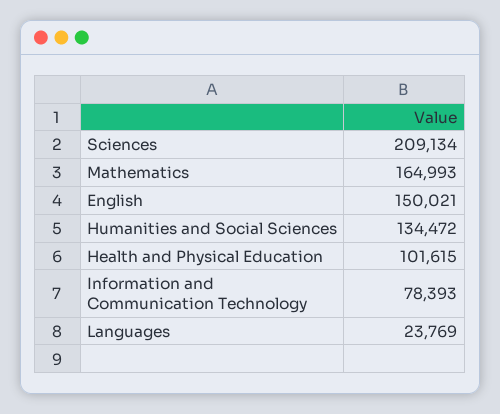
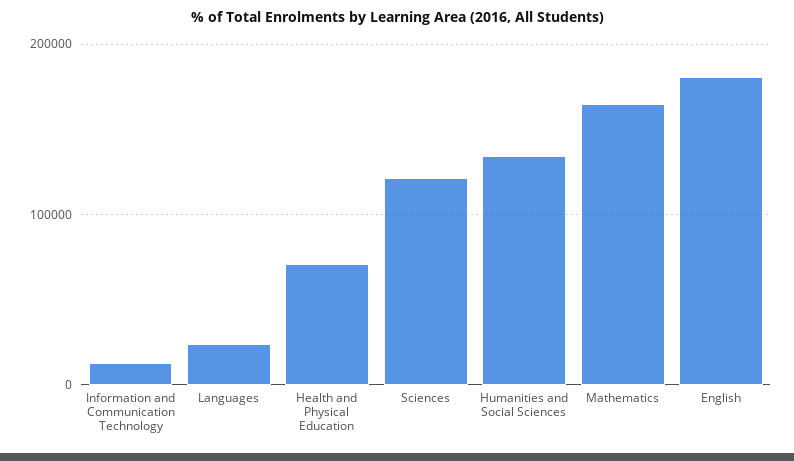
  {
-   "Sciences": 209134,
+   "Sciences": 120000,
    "Mathematics": 164993,
-   "English": 150021,
+   "English": 180000,
    "Humanities and Social Sciences": 134472,
-   "Health and Physical Education": 101615,
+   "Health and Physical Education": 70000,
-   "Information and Communication Technology": 78393,
+   "Information and Communication Technology": 10000,
    "Languages": 23769
  }

